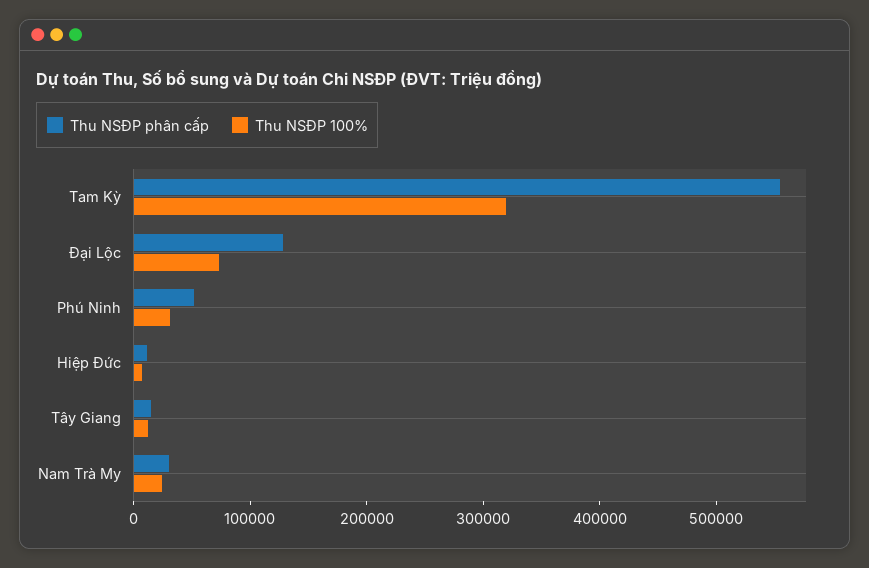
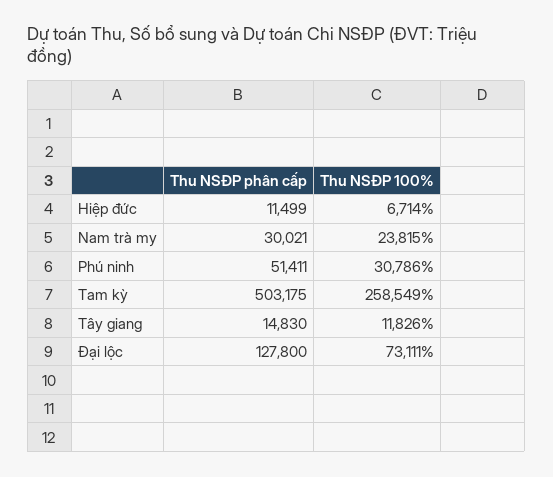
  {
    "Thu NSĐP phân cấp": {
-     "Tam Kỳ": 560000,
+     "Tam Kỳ": 503175,
      "Đại Lộc": 127800,
      "Phú Ninh": 51411,
      "Hiệp Đức": 11499,
      "Tây Giang": 14830,
      "Nam Trà My": 30021
    },
    "Thu NSĐP 100%": {
-     "Tam Kỳ": 320000,
+     "Tam Kỳ": 258549,
      "Đại Lộc": 73111,
      "Phú Ninh": 30786,
      "Hiệp Đức": 6714,
      "Tây Giang": 11826,
      "Nam Trà My": 23815
    }
  }

